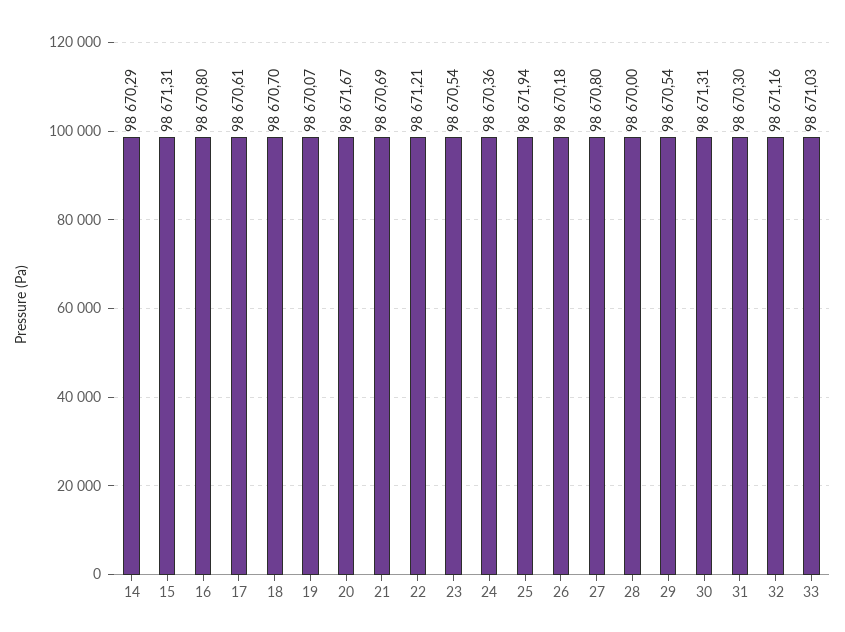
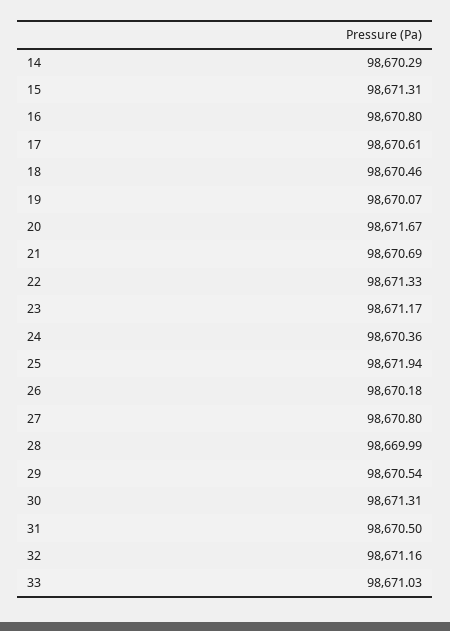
  {
    "14": 98670.29,
    "15": 98671.31,
    "16": 98670.8,
    "17": 98670.61,
-   "18": 98670.7,
+   "18": 98670.46,
    "19": 98670.07,
    "20": 98671.67,
    "21": 98670.69,
-   "22": 98671.21,
+   "22": 98671.33,
-   "23": 98670.54,
+   "23": 98671.17,
    "24": 98670.36,
    "25": 98671.94,
    "26": 98670.18,
    "27": 98670.8,
-   "28": 98670,
+   "28": 98669.99,
    "29": 98670.54,
    "30": 98671.31,
-   "31": 98670.3,
+   "31": 98670.5,
    "32": 98671.16,
    "33": 98671.03
  }

